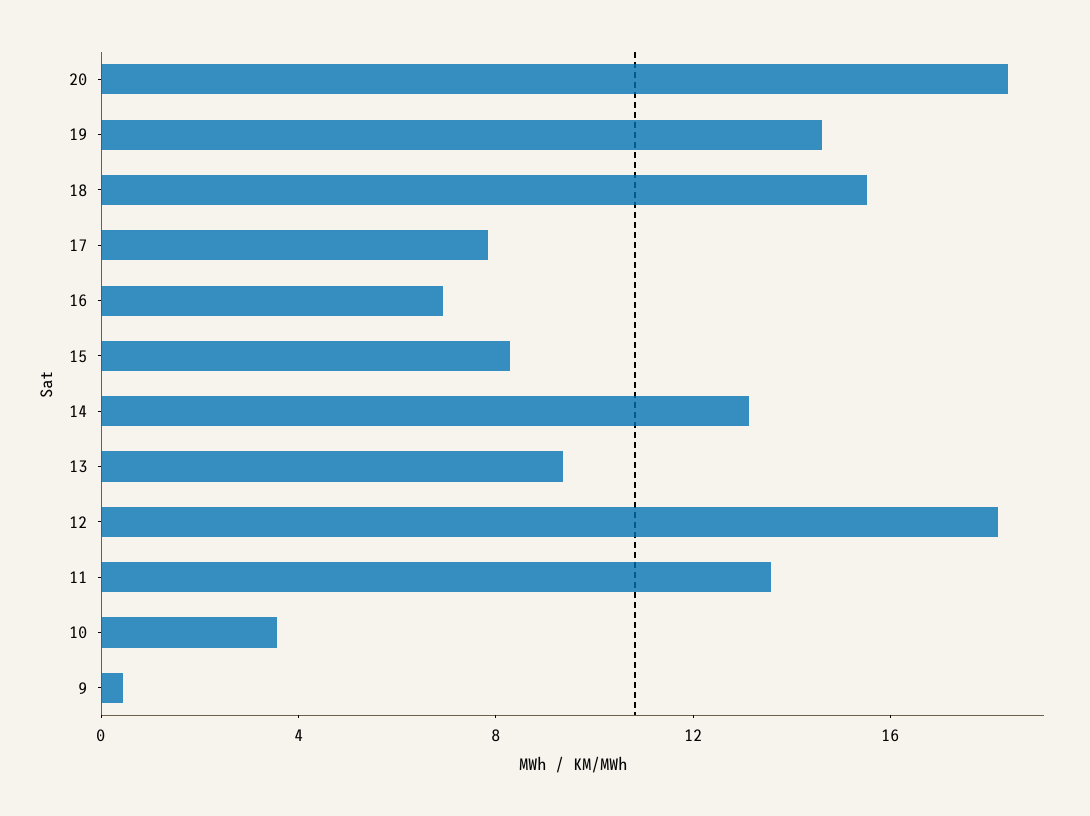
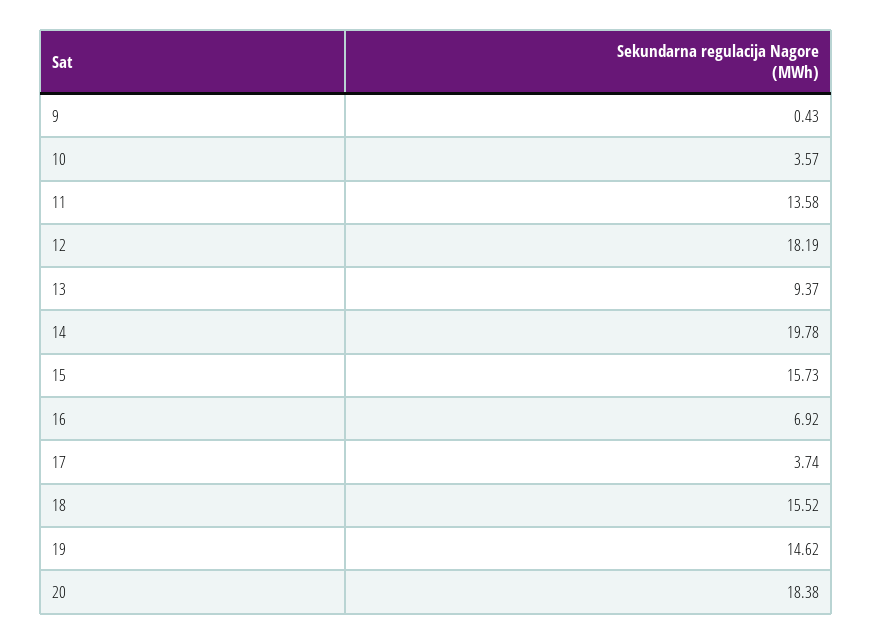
  {
    "20": 18.38,
    "19": 14.62,
    "18": 15.52,
-   "17": 8,
+   "17": 3.74,
    "16": 6.92,
-   "15": 8,
+   "15": 15.73,
-   "14": 13,
+   "14": 19.78,
    "13": 9.37,
    "12": 18.19,
    "11": 13.58,
    "10": 3.57,
    "9": 0.43
  }

